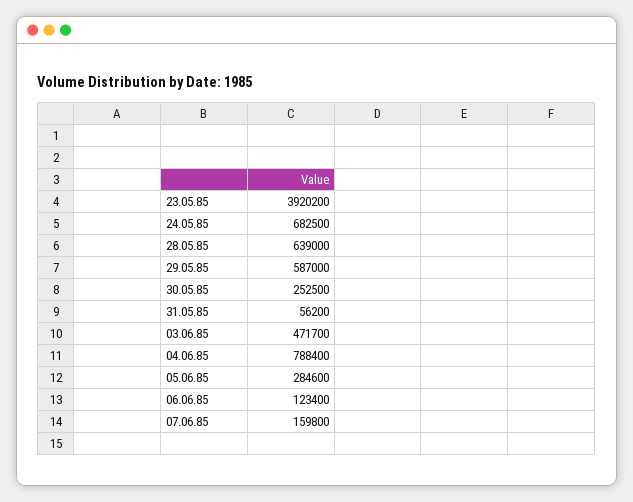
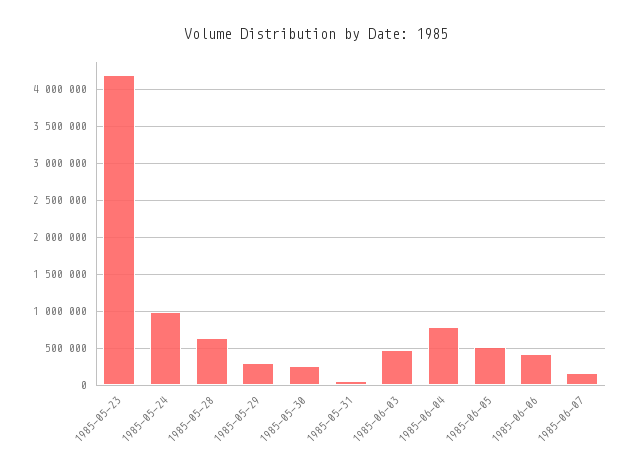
  {
-   "23.05.85": 3920200,
+   "23.05.85": 4200000,
-   "24.05.85": 682500,
+   "24.05.85": 1000000,
    "28.05.85": 639000,
-   "29.05.85": 587000,
+   "29.05.85": 300000,
    "30.05.85": 252500,
    "31.05.85": 56200,
    "03.06.85": 471700,
    "04.06.85": 788400,
-   "05.06.85": 284600,
+   "05.06.85": 500000,
-   "06.06.85": 123400,
+   "06.06.85": 400000,
    "07.06.85": 159800
  }

